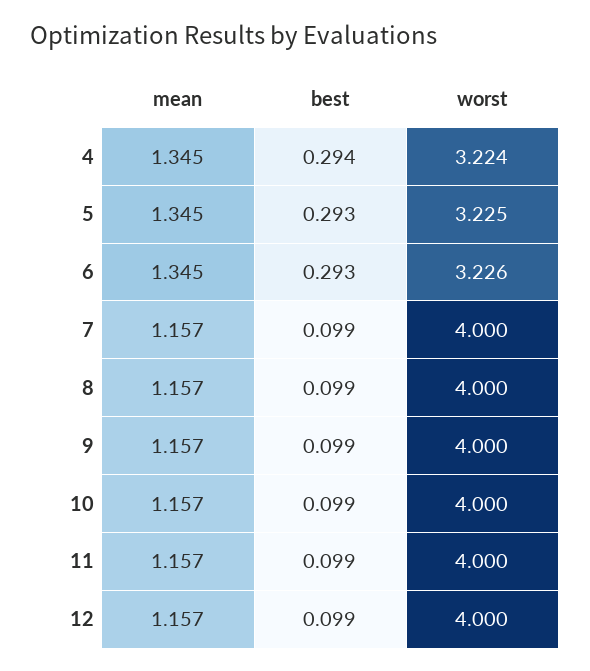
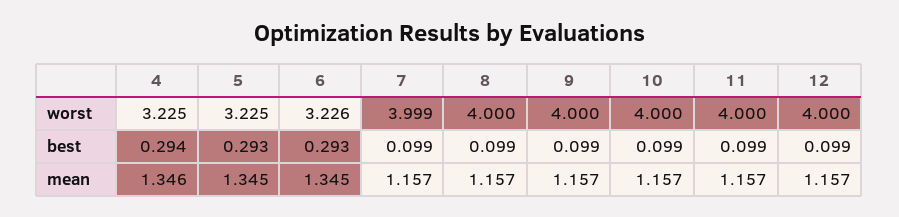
  {
    "mean": {
-     "4": 1.345,
+     "4": 1.346,
      "5": 1.345,
      "6": 1.345,
      "7": 1.157,
      "8": 1.157,
      "9": 1.157,
      "10": 1.157,
      "11": 1.157,
      "12": 1.157
    },
    "best": {
      "4": 0.294,
      "5": 0.293,
      "6": 0.293,
      "7": 0.099,
      "8": 0.099,
      "9": 0.099,
      "10": 0.099,
      "11": 0.099,
      "12": 0.099
    },
    "worst": {
-     "4": 3.224,
+     "4": 3.225,
      "5": 3.225,
      "6": 3.226,
-     "7": 4,
+     "7": 3.999,
      "8": 4,
      "9": 4,
      "10": 4,
      "11": 4,
      "12": 4
    }
  }

